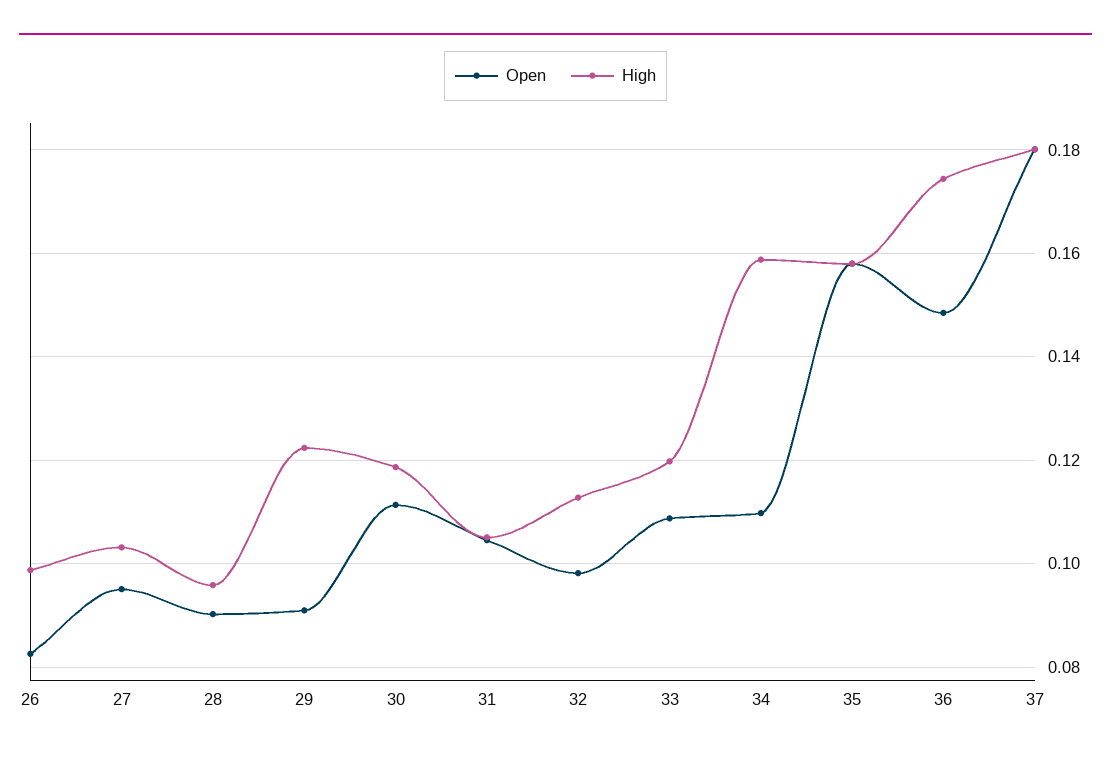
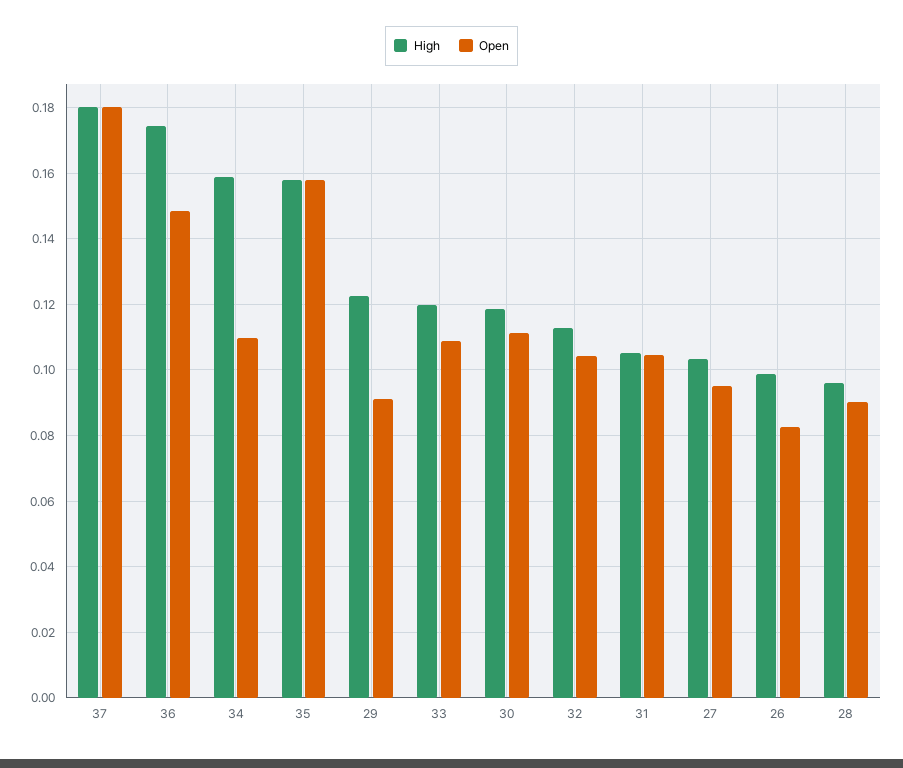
  {
    "Open": {
      "26": 0.082,
      "27": 0.096,
      "28": 0.09,
      "29": 0.092,
      "30": 0.112,
      "31": 0.104,
-     "32": 0.098,
+     "32": 0.104,
      "33": 0.108,
      "34": 0.11,
      "35": 0.158,
      "36": 0.148,
      "37": 0.18
    },
    "High": {
      "26": 0.098,
      "27": 0.104,
      "28": 0.096,
      "29": 0.122,
      "30": 0.118,
      "31": 0.106,
      "32": 0.112,
      "33": 0.12,
      "34": 0.158,
      "35": 0.158,
      "36": 0.174,
      "37": 0.18
    }
  }

